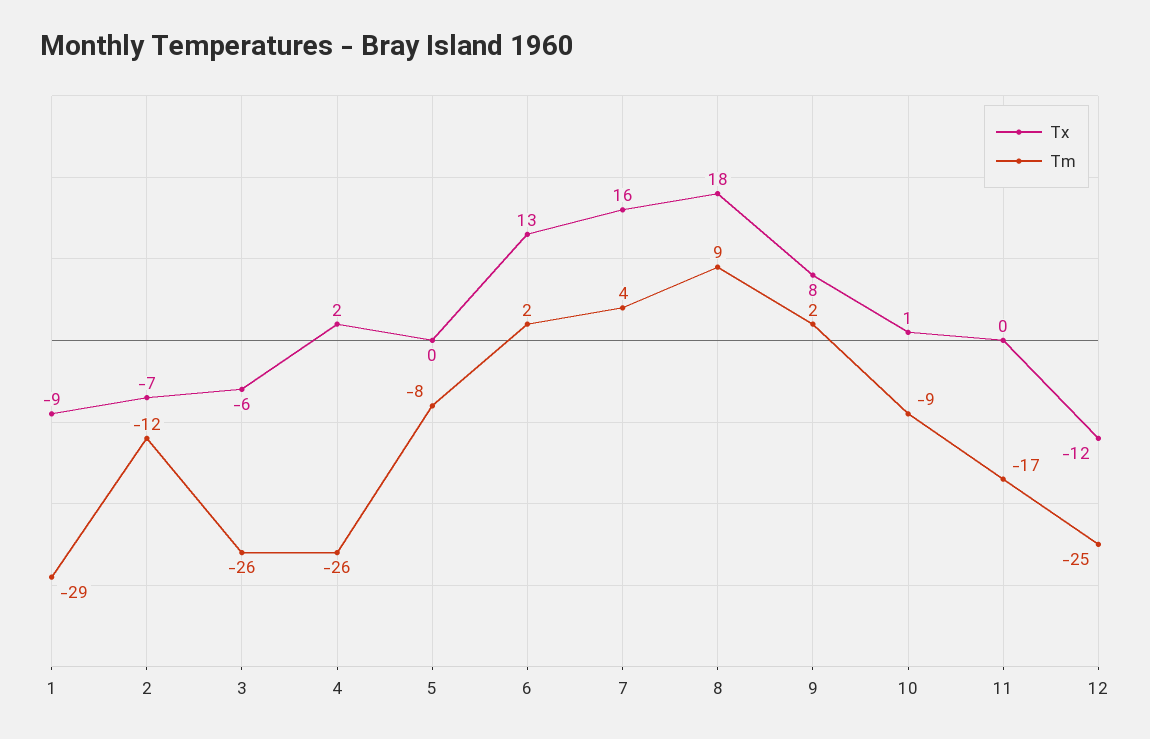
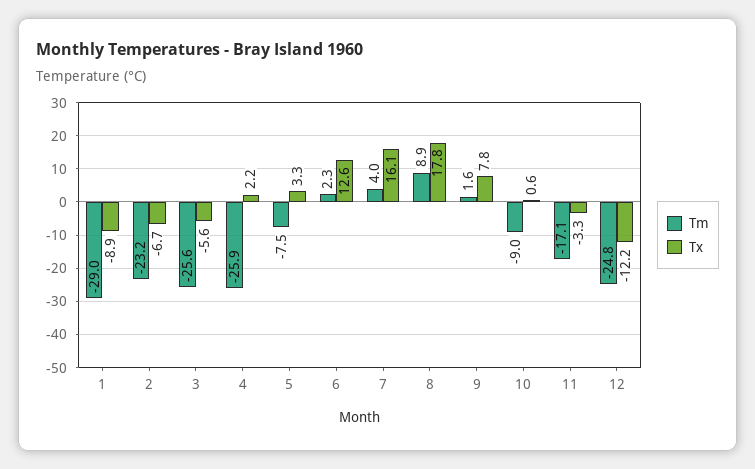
  {
    "Tx": {
      "1": -8.9,
      "2": -6.7,
      "3": -5.6,
      "4": 2.2,
-     "5": 0,
+     "5": 3.3,
      "6": 12.6,
      "7": 16.1,
      "8": 17.8,
      "9": 7.8,
      "10": 0.6,
-     "11": 0,
+     "11": -3.3,
      "12": -12.2
    },
    "Tm": {
      "1": -29,
-     "2": -12,
+     "2": -23.2,
      "3": -25.6,
      "4": -25.9,
      "5": -7.5,
      "6": 2.3,
      "7": 4,
      "8": 8.9,
      "9": 1.6,
      "10": -9,
      "11": -17.1,
      "12": -24.8
    }
  }

